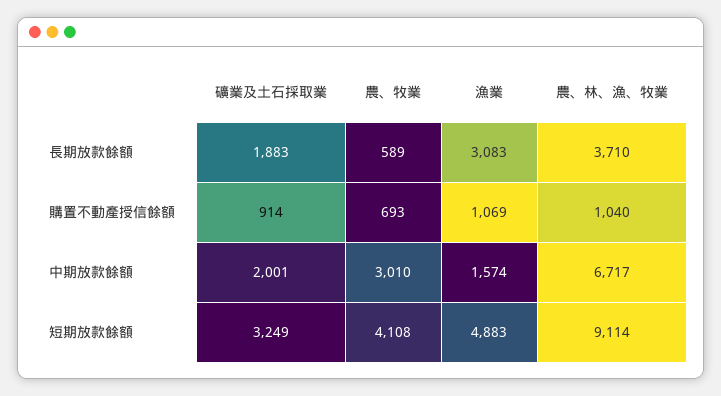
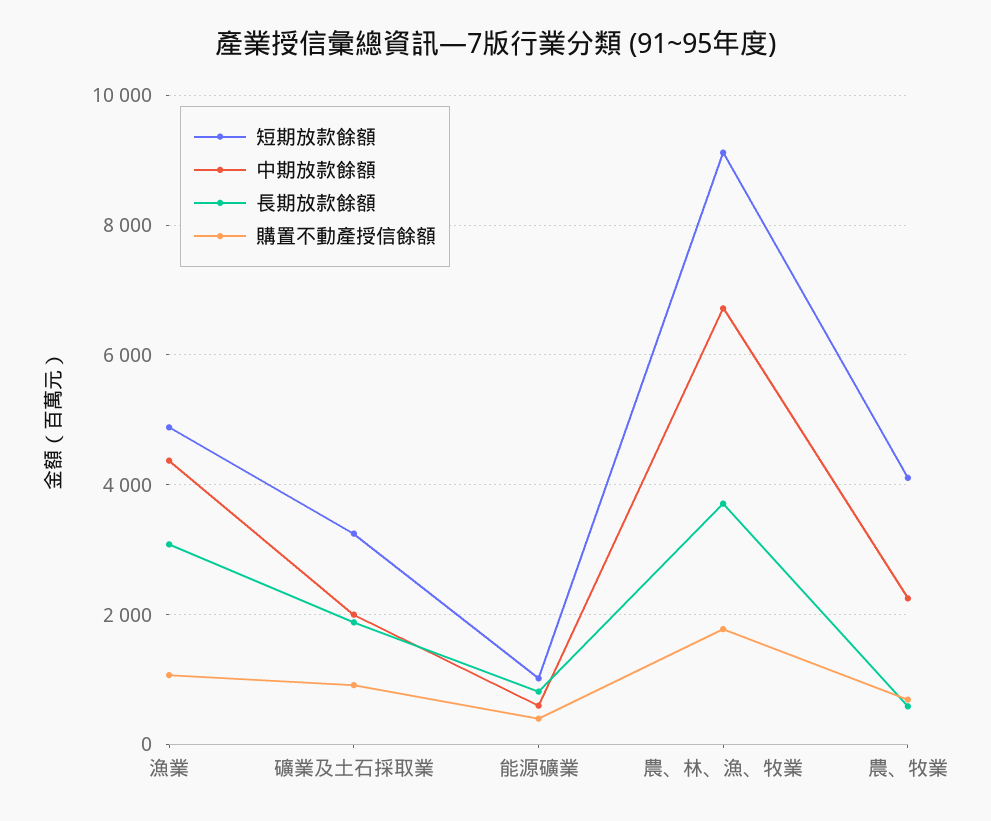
  {
    "長期放款餘額": {
      "礦業及土石採取業": 1883,
      "農、牧業": 589,
      "漁業": 3083,
-     "農、林、漁、牧業": 3710
+     "農、林、漁、牧業": 3710,
+     "能源礦業": 800
    },
    "購置不動產授信餘額": {
      "礦業及土石採取業": 914,
      "農、牧業": 693,
      "漁業": 1069,
-     "農、林、漁、牧業": 1040
+     "農、林、漁、牧業": 1800,
+     "能源礦業": 400
    },
    "中期放款餘額": {
      "礦業及土石採取業": 2001,
-     "農、牧業": 3010,
+     "農、牧業": 2200,
-     "漁業": 1574,
+     "漁業": 4400,
-     "農、林、漁、牧業": 6717
+     "農、林、漁、牧業": 6717,
+     "能源礦業": 600
    },
    "短期放款餘額": {
      "礦業及土石採取業": 3249,
      "農、牧業": 4108,
      "漁業": 4883,
-     "農、林、漁、牧業": 9114
+     "農、林、漁、牧業": 9114,
+     "能源礦業": 1000
    }
  }

